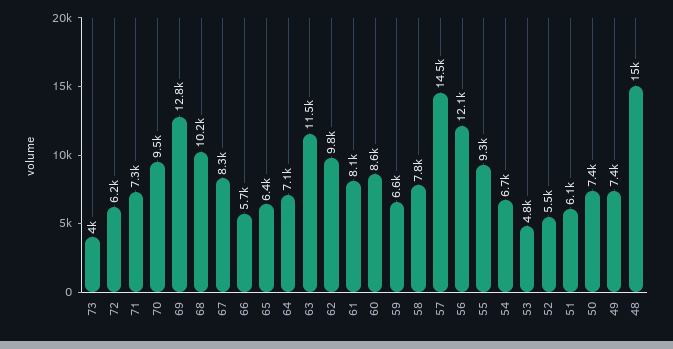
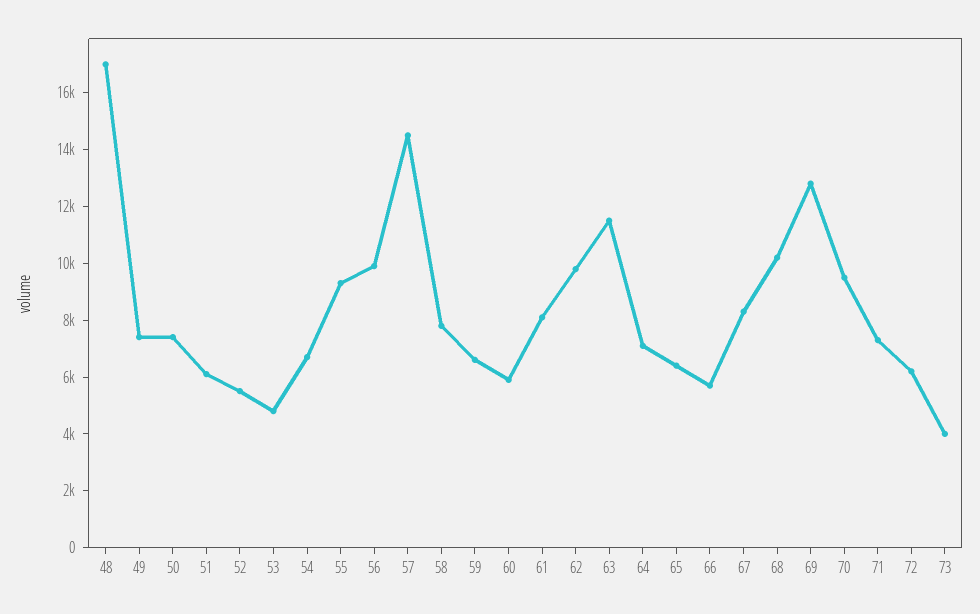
  {
    "73": 4000,
    "72": 6200,
    "71": 7300,
    "70": 9500,
    "69": 12800,
    "68": 10200,
    "67": 8300,
    "66": 5700,
    "65": 6400,
    "64": 7100,
    "63": 11500,
    "62": 9800,
    "61": 8100,
-   "60": 8600,
+   "60": 6000,
    "59": 6600,
    "58": 7800,
    "57": 14500,
-   "56": 12100,
+   "56": 10000,
    "55": 9300,
    "54": 6700,
    "53": 4800,
    "52": 5500,
    "51": 6100,
    "50": 7400,
    "49": 7400,
-   "48": 15000
+   "48": 17000
  }

